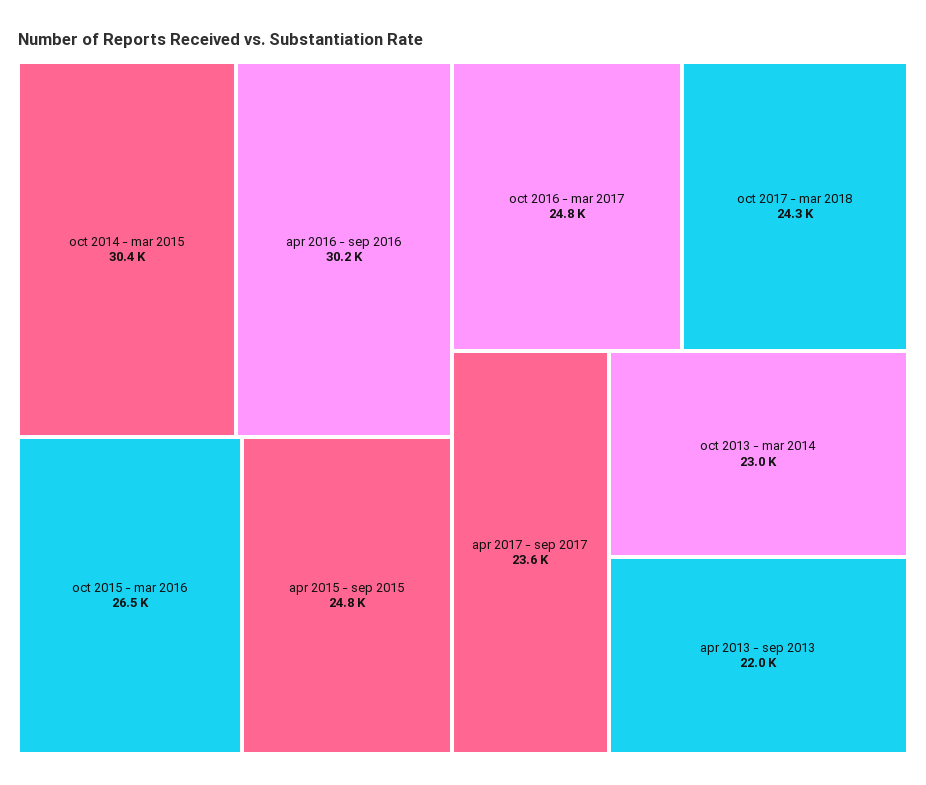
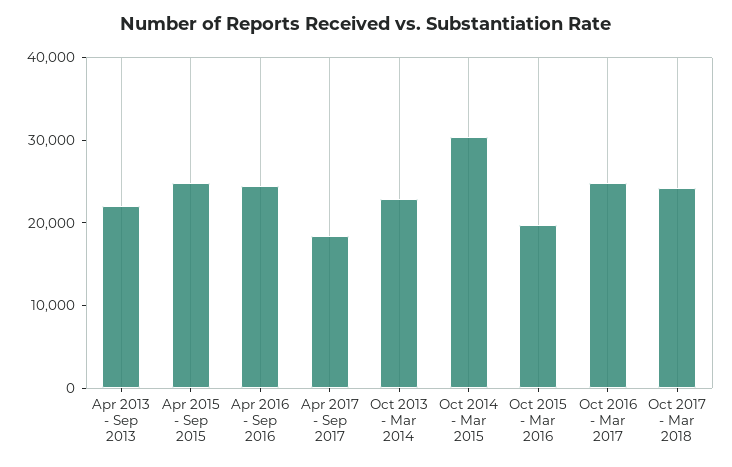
  {
    "oct 2014 - mar 2015": 30400,
-   "apr 2016 - sep 2016": 30200,
+   "apr 2016 - sep 2016": 24000,
-   "oct 2015 - mar 2016": 26500,
+   "oct 2015 - mar 2016": 20000,
    "apr 2015 - sep 2015": 24800,
    "oct 2016 - mar 2017": 24800,
    "oct 2017 - mar 2018": 24300,
-   "apr 2017 - sep 2017": 23600,
+   "apr 2017 - sep 2017": 18000,
    "oct 2013 - mar 2014": 23000,
    "apr 2013 - sep 2013": 22000
  }

